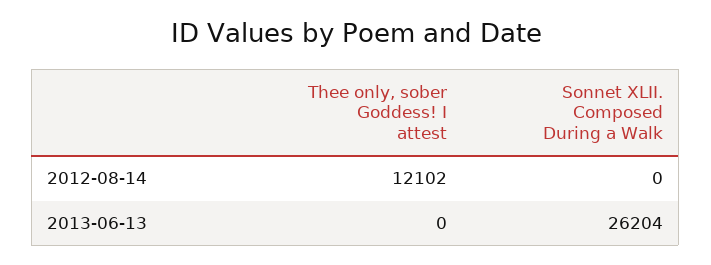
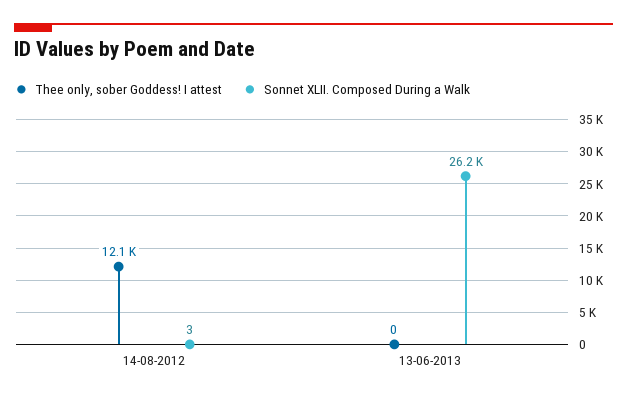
  {
    "Thee only, sober Goddess! I attest": {
      "2012-08-14": 12102,
      "2013-06-13": 0
    },
    "Sonnet XLII. Composed During a Walk": {
-     "2012-08-14": 0,
+     "2012-08-14": 3,
      "2013-06-13": 26204
    }
  }

